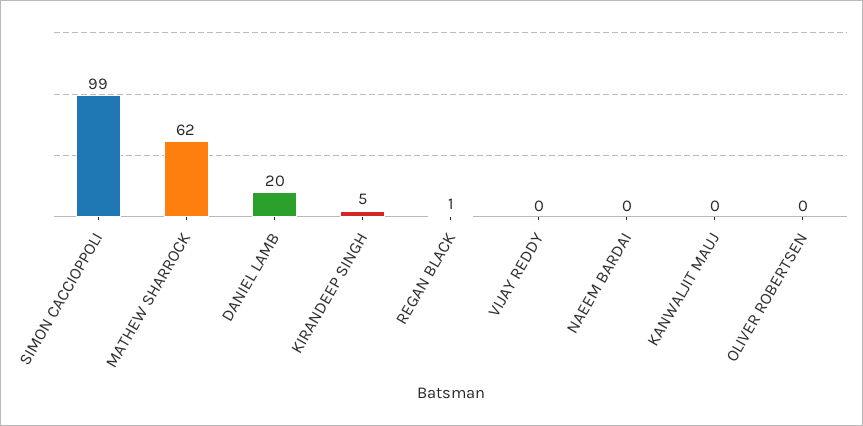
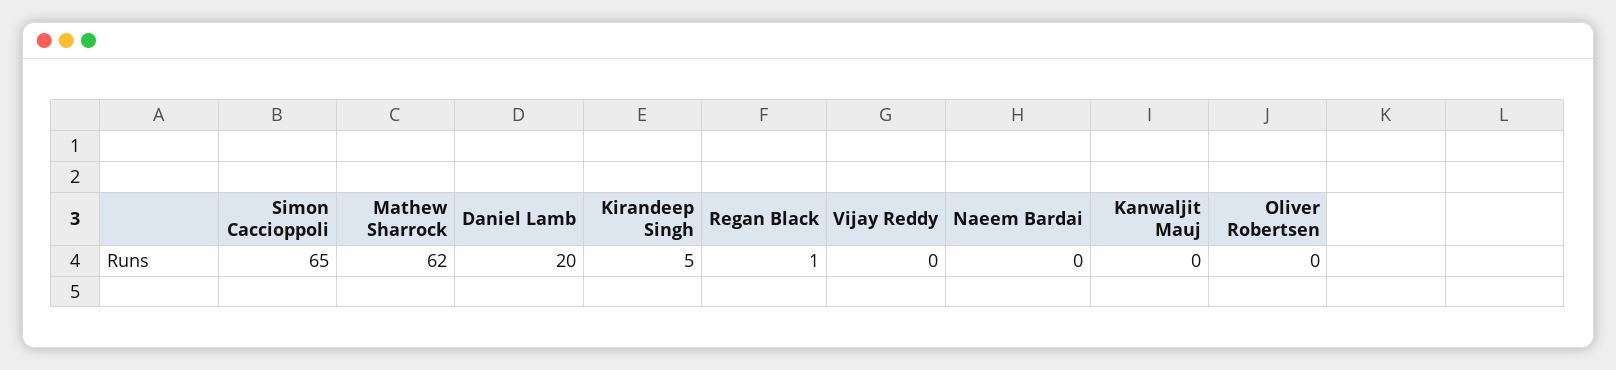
  {
-   "SIMON CACCIOPPOLI": 99,
+   "SIMON CACCIOPPOLI": 65,
    "MATHEW SHARROCK": 62,
    "DANIEL LAMB": 20,
    "KIRANDEEP SINGH": 5,
    "REGAN BLACK": 1,
    "VIJAY REDDY": 0,
    "NAEEM BARDAI": 0,
    "KANWALJIT MAUJ": 0,
    "OLIVER ROBERTSEN": 0
  }

